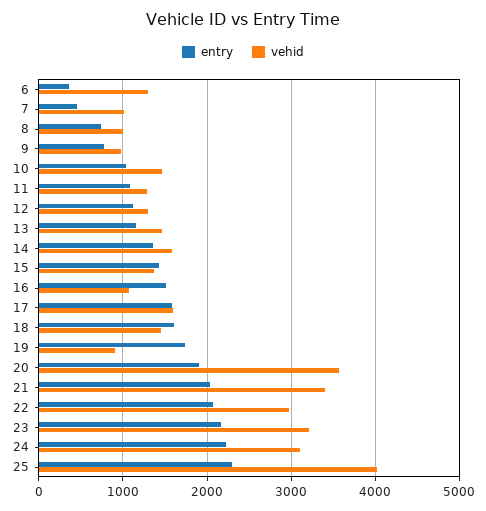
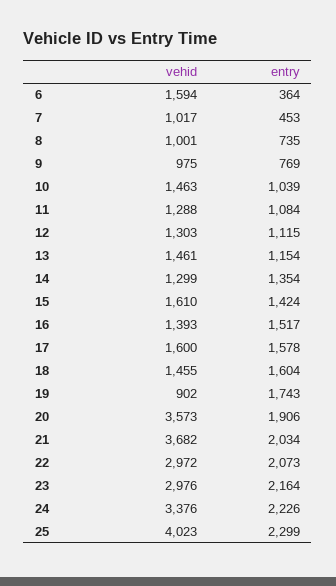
  {
    "entry": {
      "6": 364,
      "7": 453,
      "8": 735,
      "9": 769,
      "10": 1039,
      "11": 1084,
      "12": 1115,
      "13": 1154,
      "14": 1354,
      "15": 1424,
      "16": 1517,
      "17": 1578,
      "18": 1604,
      "19": 1743,
      "20": 1906,
      "21": 2034,
      "22": 2073,
      "23": 2164,
      "24": 2226,
      "25": 2299
    },
    "vehid": {
-     "6": 1300,
+     "6": 1594,
      "7": 1017,
      "8": 1001,
      "9": 975,
      "10": 1463,
      "11": 1288,
      "12": 1303,
      "13": 1461,
-     "14": 1600,
+     "14": 1299,
-     "15": 1400,
+     "15": 1610,
-     "16": 1100,
+     "16": 1393,
      "17": 1600,
      "18": 1455,
      "19": 902,
      "20": 3573,
-     "21": 3400,
+     "21": 3682,
      "22": 2972,
-     "23": 3200,
+     "23": 2976,
-     "24": 3100,
+     "24": 3376,
      "25": 4023
    }
  }

